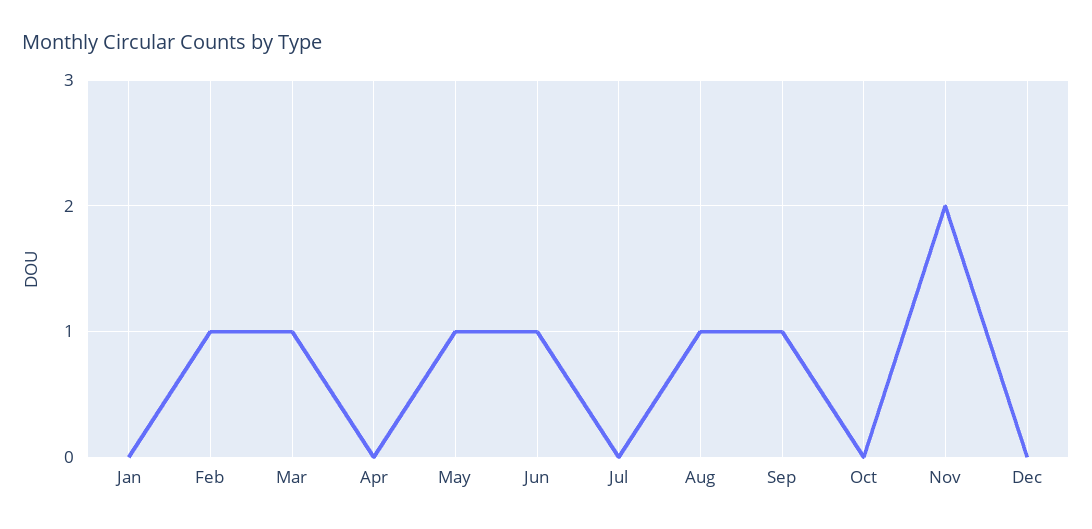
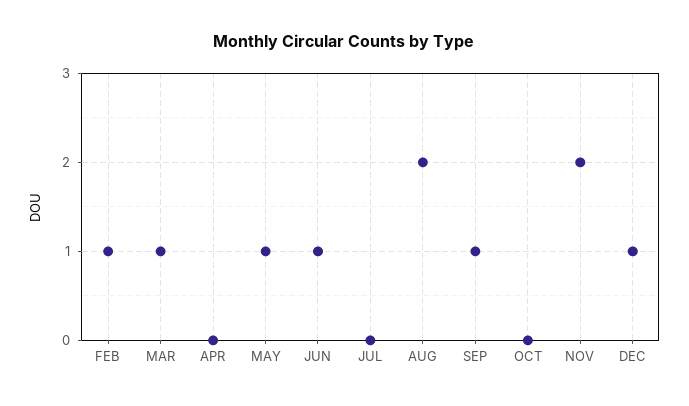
  {
-   "Jan": 0,
    "Feb": 1,
    "Mar": 1,
    "Apr": 0,
    "May": 1,
    "Jun": 1,
    "Jul": 0,
-   "Aug": 1,
+   "Aug": 2,
    "Sep": 1,
    "Oct": 0,
    "Nov": 2,
-   "Dec": 0
+   "Dec": 1
  }

